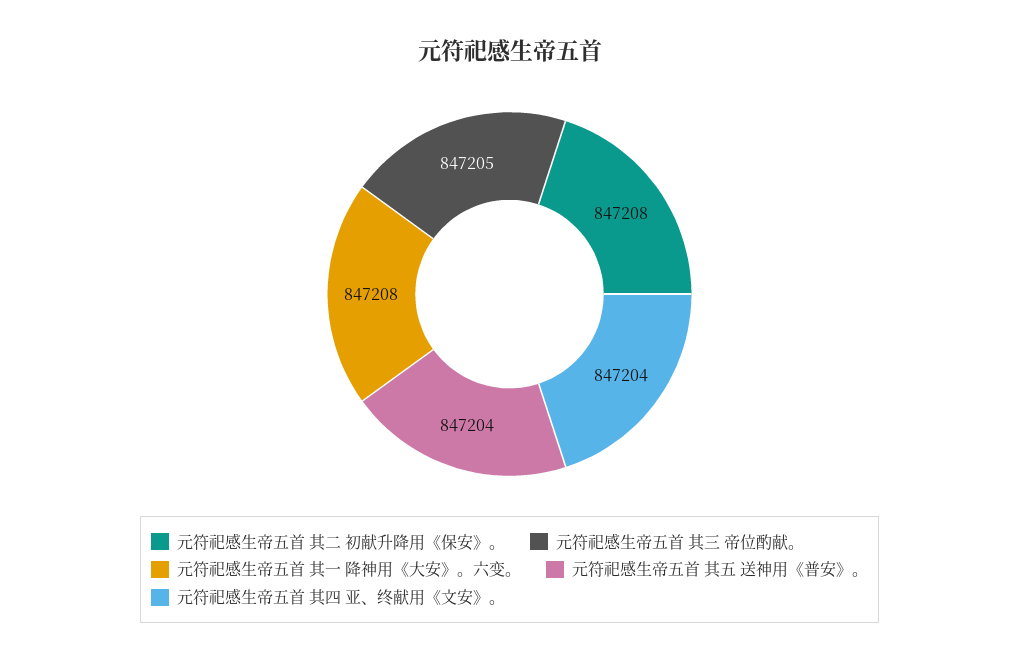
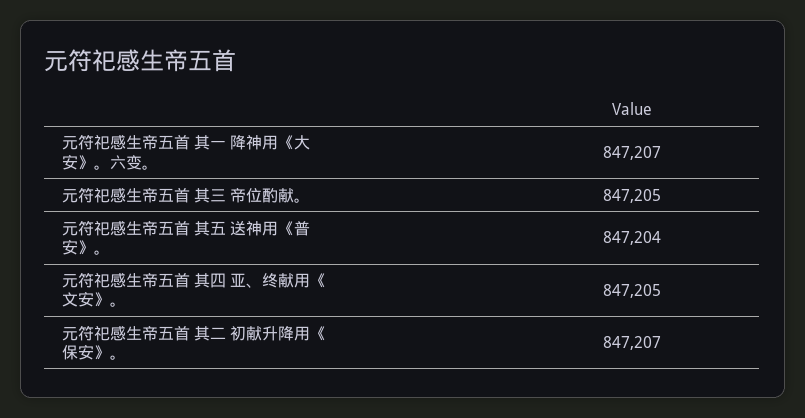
  {
-   "元符祀感生帝五首 其二 初献升降用《保安》。": 847208,
+   "元符祀感生帝五首 其二 初献升降用《保安》。": 847207,
    "元符祀感生帝五首 其三 帝位酌献。": 847205,
-   "元符祀感生帝五首 其一 降神用《大安》。六变。": 847208,
+   "元符祀感生帝五首 其一 降神用《大安》。六变。": 847207,
    "元符祀感生帝五首 其五 送神用《普安》。": 847204,
-   "元符祀感生帝五首 其四 亚、终献用《文安》。": 847204
+   "元符祀感生帝五首 其四 亚、终献用《文安》。": 847205
  }

